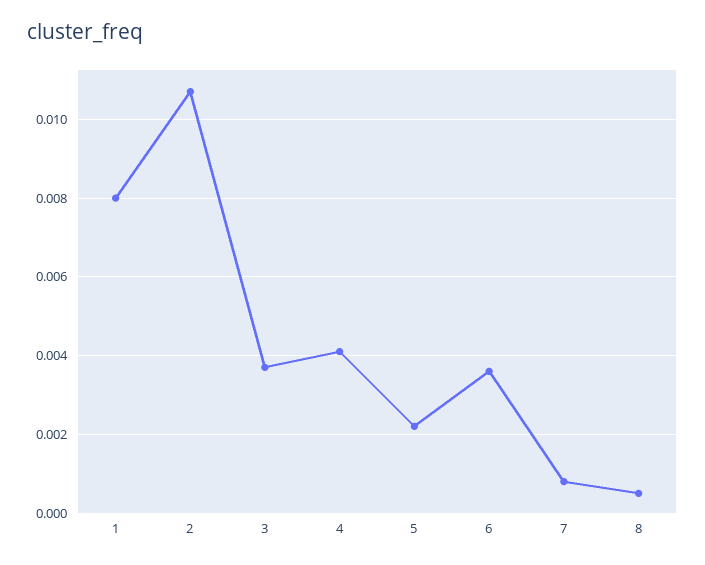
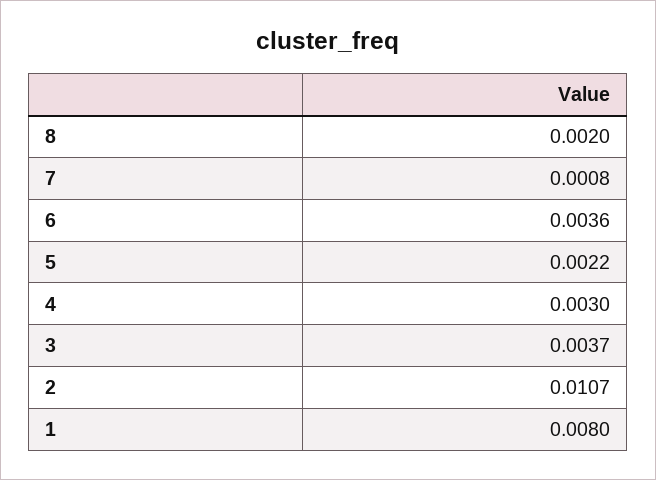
  {
    "1": 0.008,
    "2": 0.0107,
    "3": 0.0037,
-   "4": 0.004,
+   "4": 0.003,
    "5": 0.0022,
    "6": 0.0036,
    "7": 0.0008,
-   "8": 0.0005
+   "8": 0.002
  }

